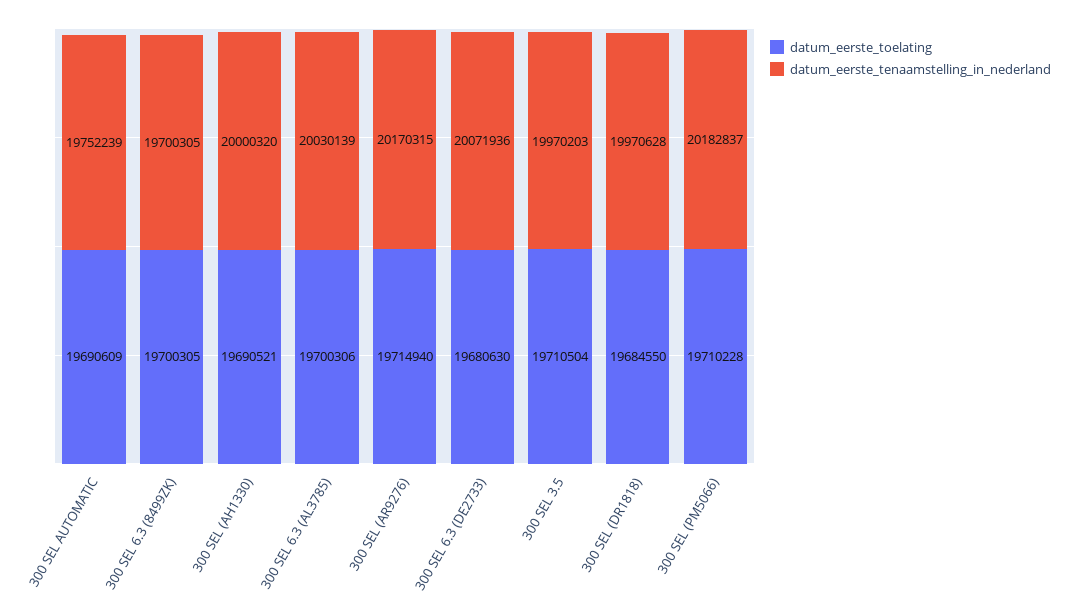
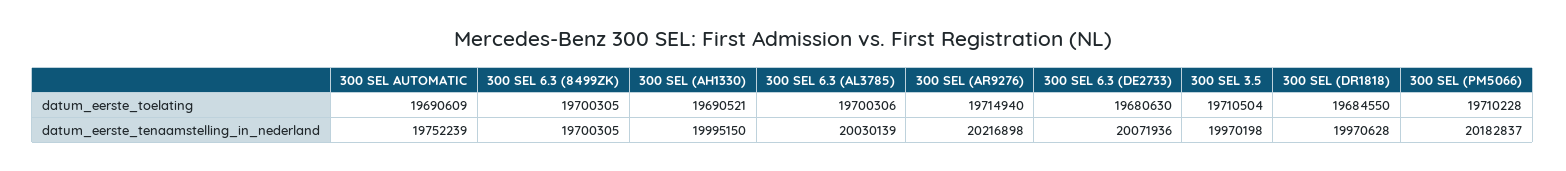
  {
    "datum_eerste_toelating": {
      "300 SEL AUTOMATIC": 19690609,
      "300 SEL 6.3 (8499ZK)": 19700305,
      "300 SEL (AH1330)": 19690521,
      "300 SEL 6.3 (AL3785)": 19700306,
      "300 SEL (AR9276)": 19714940,
      "300 SEL 6.3 (DE2733)": 19680630,
      "300 SEL 3.5": 19710504,
      "300 SEL (DR1818)": 19684550,
      "300 SEL (PM5066)": 19710228
    },
    "datum_eerste_tenaamstelling_in_nederland": {
      "300 SEL AUTOMATIC": 19752239,
      "300 SEL 6.3 (8499ZK)": 19700305,
-     "300 SEL (AH1330)": 20000320,
+     "300 SEL (AH1330)": 19995150,
      "300 SEL 6.3 (AL3785)": 20030139,
-     "300 SEL (AR9276)": 20170315,
+     "300 SEL (AR9276)": 20216898,
      "300 SEL 6.3 (DE2733)": 20071936,
-     "300 SEL 3.5": 19970203,
+     "300 SEL 3.5": 19970198,
      "300 SEL (DR1818)": 19970628,
      "300 SEL (PM5066)": 20182837
    }
  }

